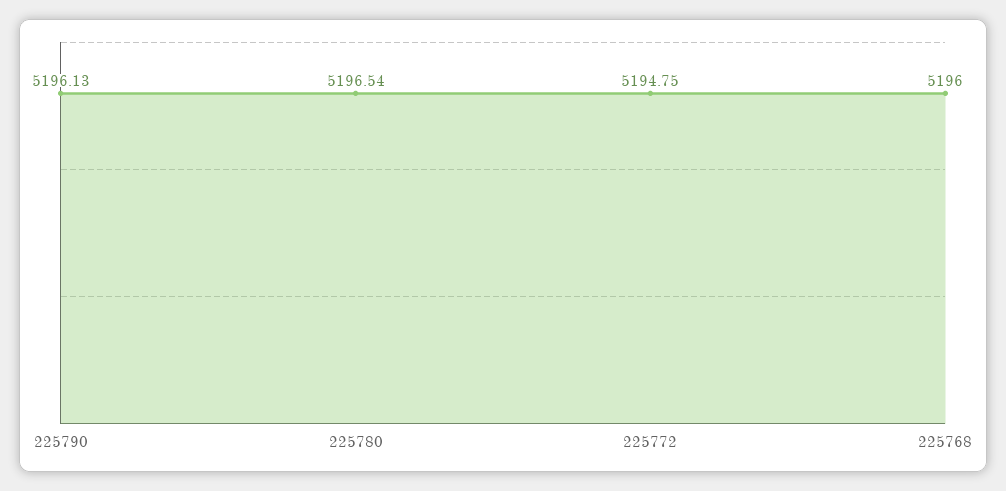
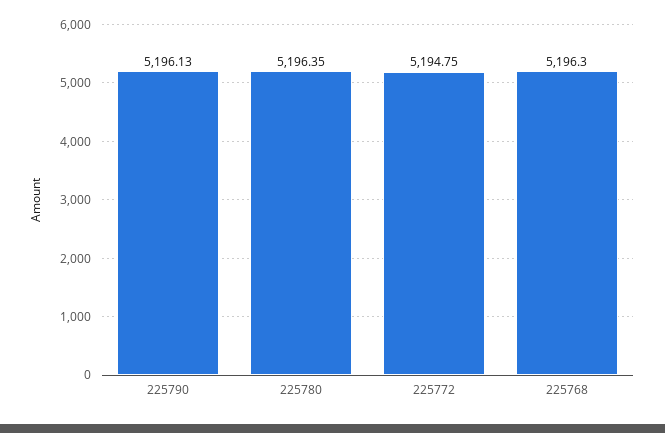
  {
    "225790": 5196.13,
-   "225780": 5196.54,
+   "225780": 5196.35,
    "225772": 5194.75,
-   "225768": 5196
+   "225768": 5196.3
  }

